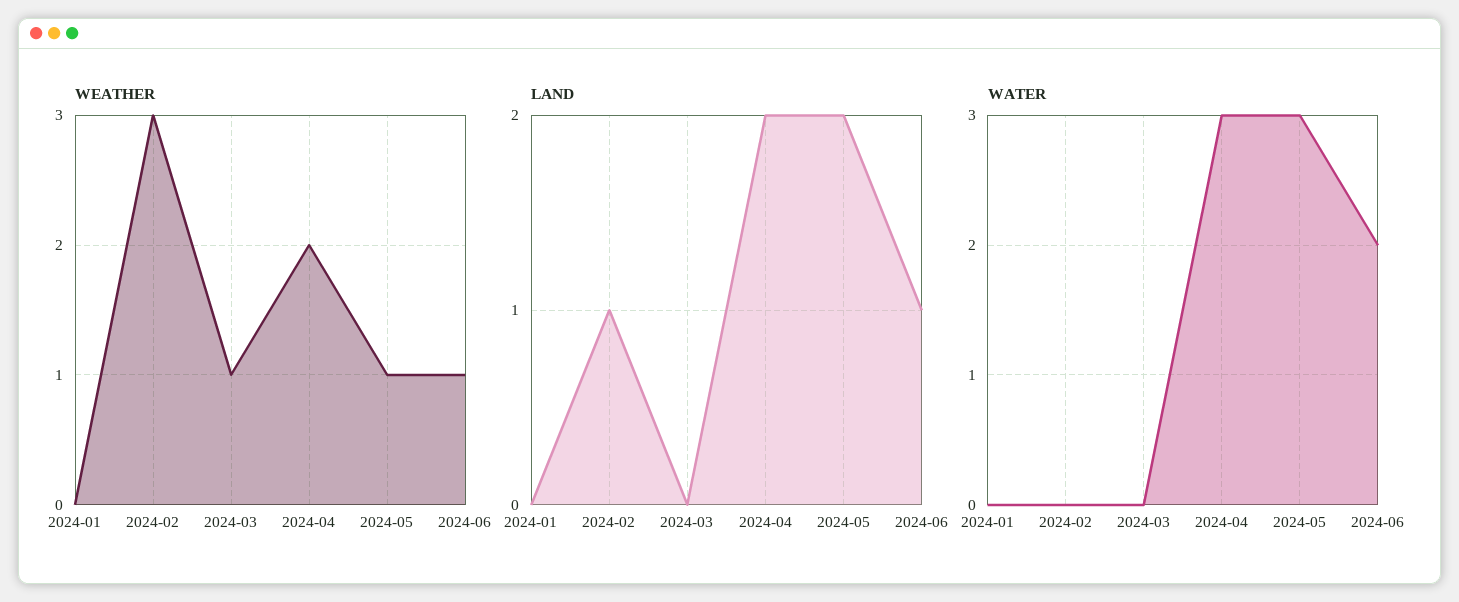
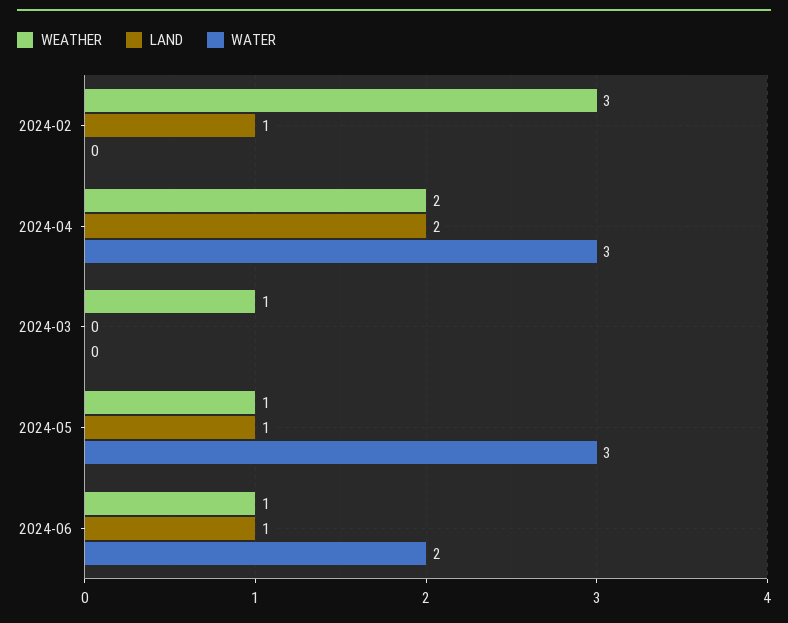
  {
    "WEATHER": {
-     "2024-01": 0,
      "2024-02": 3,
      "2024-03": 1,
      "2024-04": 2,
      "2024-05": 1,
      "2024-06": 1
    },
    "LAND": {
-     "2024-01": 0,
      "2024-02": 1,
      "2024-03": 0,
      "2024-04": 2,
-     "2024-05": 2,
+     "2024-05": 1,
      "2024-06": 1
    },
    "WATER": {
-     "2024-01": 0,
      "2024-02": 0,
      "2024-03": 0,
      "2024-04": 3,
      "2024-05": 3,
      "2024-06": 2
    }
  }

